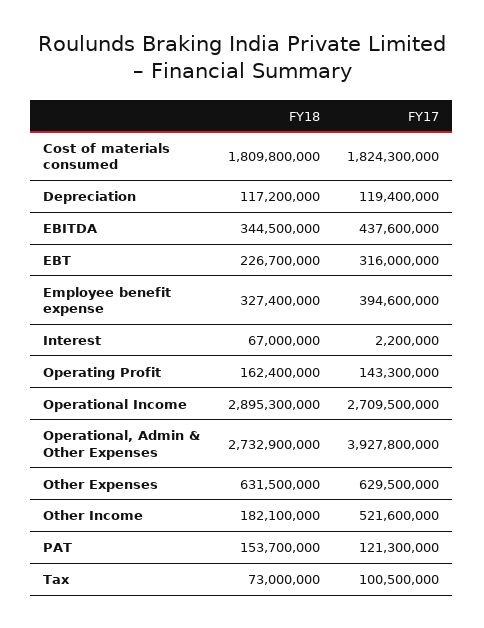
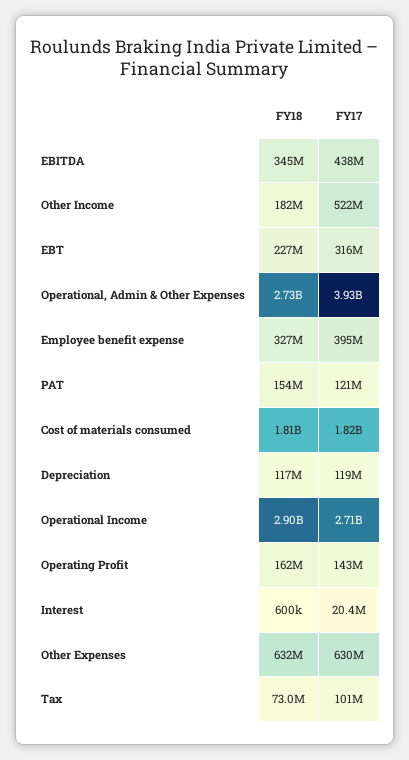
  {
    "FY18": {
      "Cost of materials consumed": 1809800000,
      "Depreciation": 117200000,
      "EBITDA": 344500000,
      "EBT": 226700000,
      "Employee benefit expense": 327400000,
-     "Interest": 67000000,
+     "Interest": 600000,
      "Operating Profit": 162400000,
      "Operational Income": 2895300000,
      "Operational, Admin & Other Expenses": 2732900000,
      "Other Expenses": 631500000,
      "Other Income": 182100000,
      "PAT": 153700000,
      "Tax": 73000000
    },
    "FY17": {
      "Cost of materials consumed": 1824300000,
      "Depreciation": 119400000,
      "EBITDA": 437600000,
      "EBT": 316000000,
      "Employee benefit expense": 394600000,
-     "Interest": 2200000,
+     "Interest": 20400000,
      "Operating Profit": 143300000,
      "Operational Income": 2709500000,
      "Operational, Admin & Other Expenses": 3927800000,
      "Other Expenses": 629500000,
      "Other Income": 521600000,
      "PAT": 121300000,
      "Tax": 100500000
    }
  }

